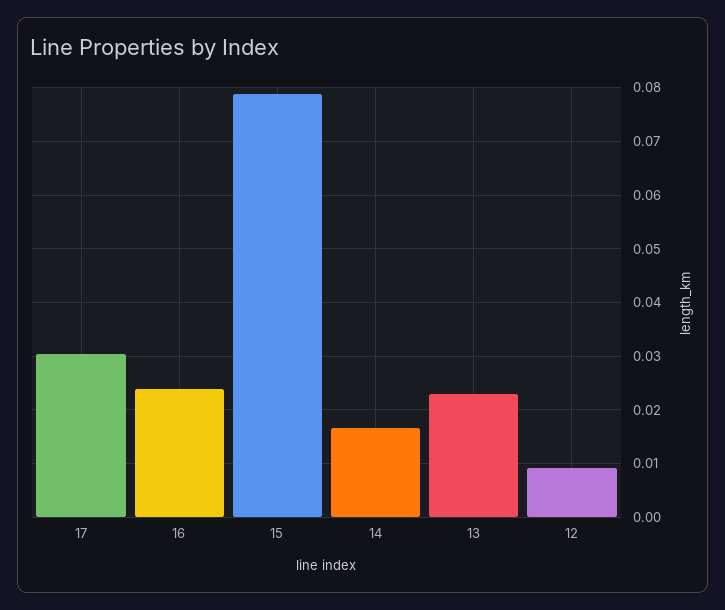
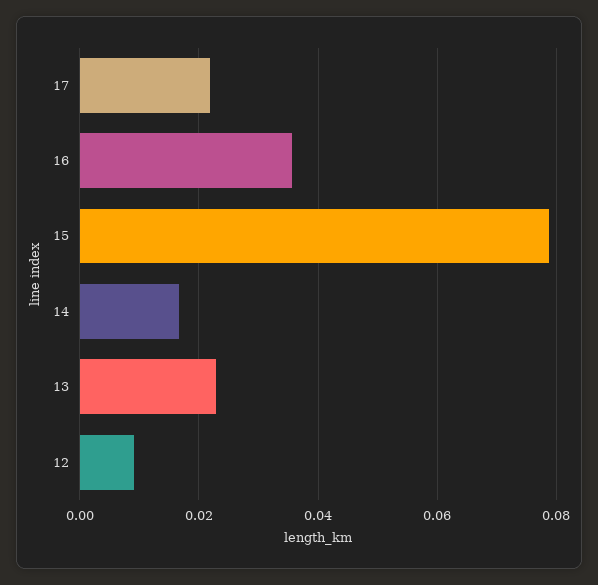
  {
-   "17": 0.03,
+   "17": 0.022,
-   "16": 0.024,
+   "16": 0.036,
    "15": 0.078,
    "14": 0.016,
    "13": 0.022,
    "12": 0.01
  }

